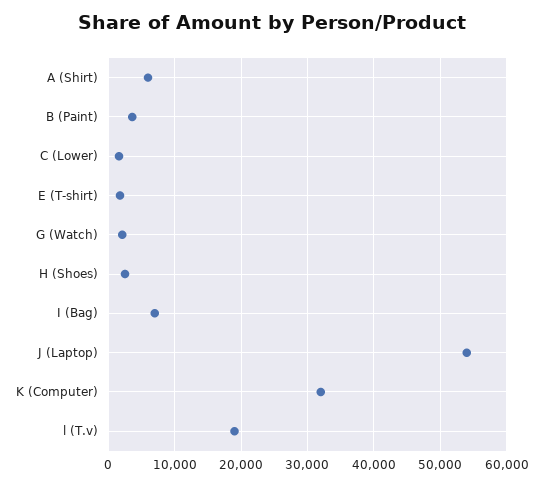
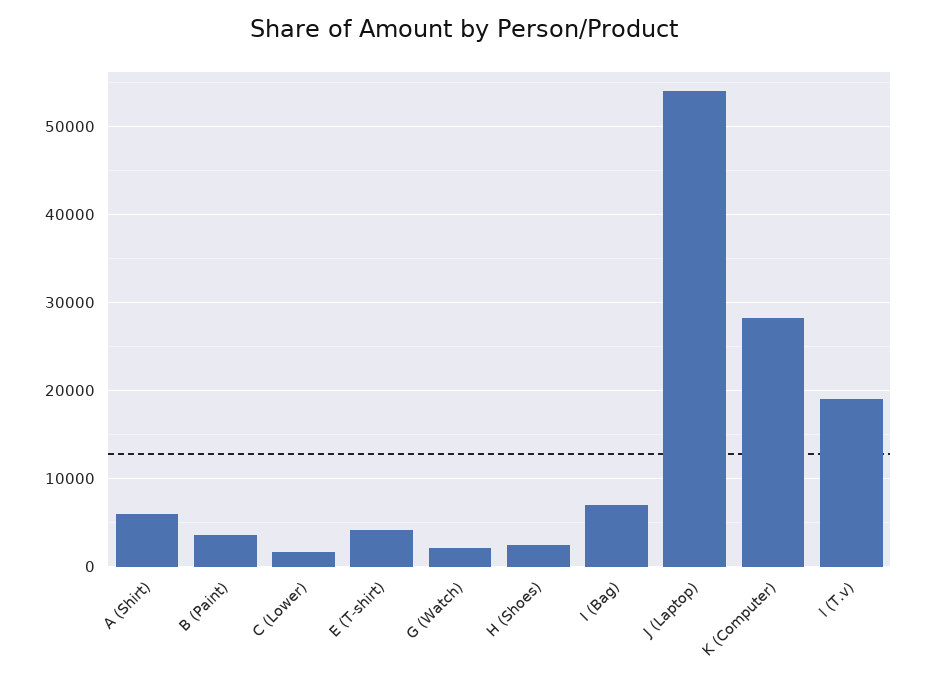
  {
    "A (Shirt)": 6000,
    "B (Paint)": 4000,
    "C (Lower)": 2000,
-   "E (T-shirt)": 2000,
+   "E (T-shirt)": 4000,
    "G (Watch)": 2000,
    "H (Shoes)": 3000,
    "I (Bag)": 7000,
    "J (Laptop)": 54000,
-   "K (Computer)": 32000,
+   "K (Computer)": 28000,
    "l (T.v)": 19000
  }

